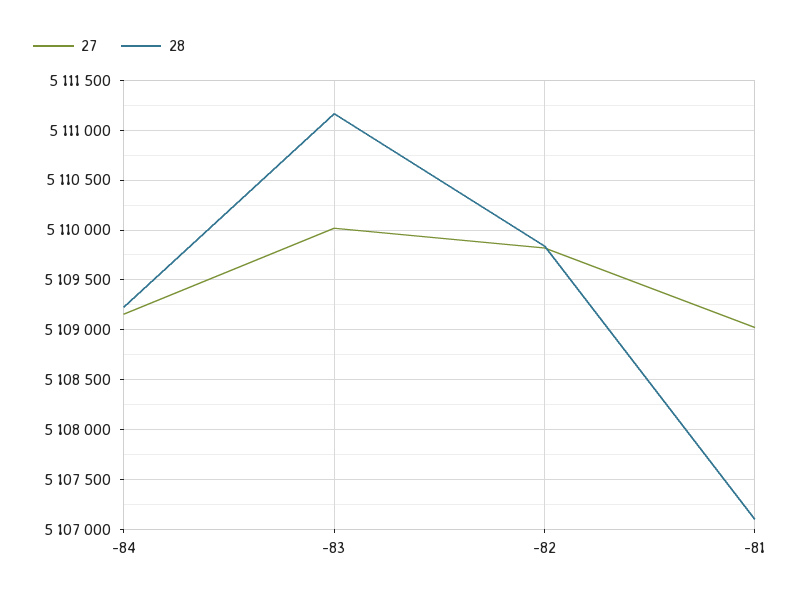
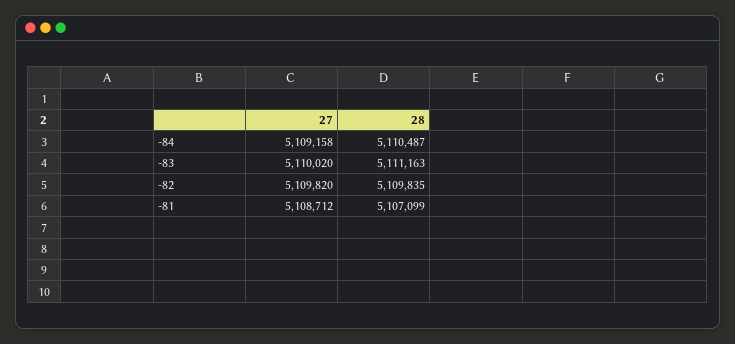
  {
    "27": {
      "-84": 5109158,
      "-83": 5110020,
      "-82": 5109820,
-     "-81": 5109000
+     "-81": 5108712
    },
    "28": {
-     "-84": 5109200,
+     "-84": 5110487,
      "-83": 5111163,
      "-82": 5109835,
      "-81": 5107099
    }
  }

